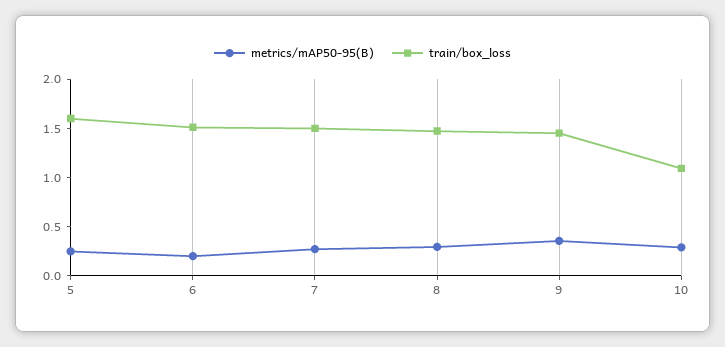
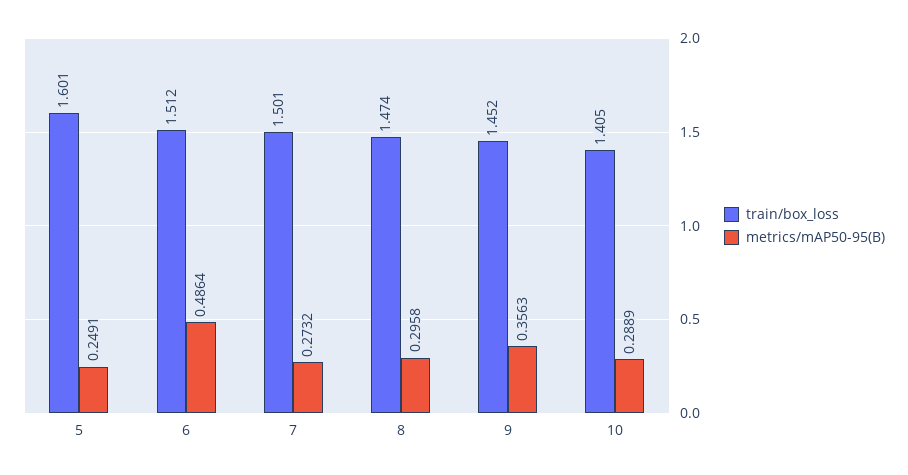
  {
    "metrics/mAP50-95(B)": {
      "5": 0.2491,
-     "6": 0.2,
+     "6": 0.4864,
      "7": 0.2732,
      "8": 0.2958,
      "9": 0.3563,
      "10": 0.2889
    },
    "train/box_loss": {
      "5": 1.601,
      "6": 1.512,
      "7": 1.501,
      "8": 1.474,
      "9": 1.452,
-     "10": 1.1
+     "10": 1.405
    }
  }

